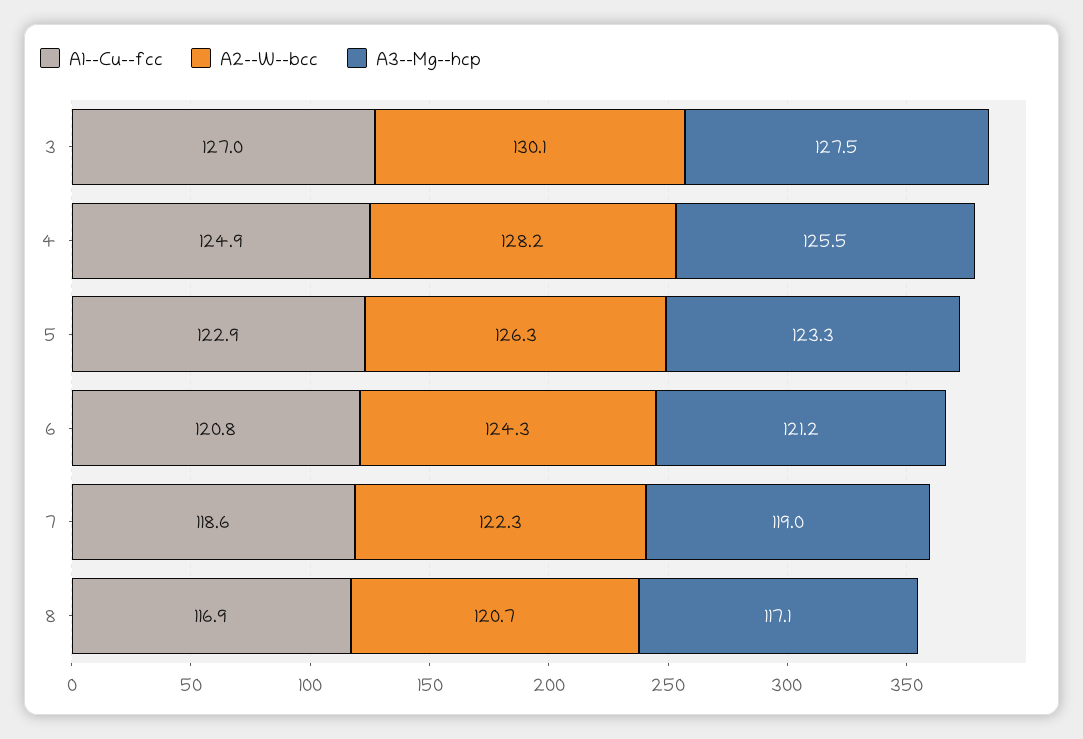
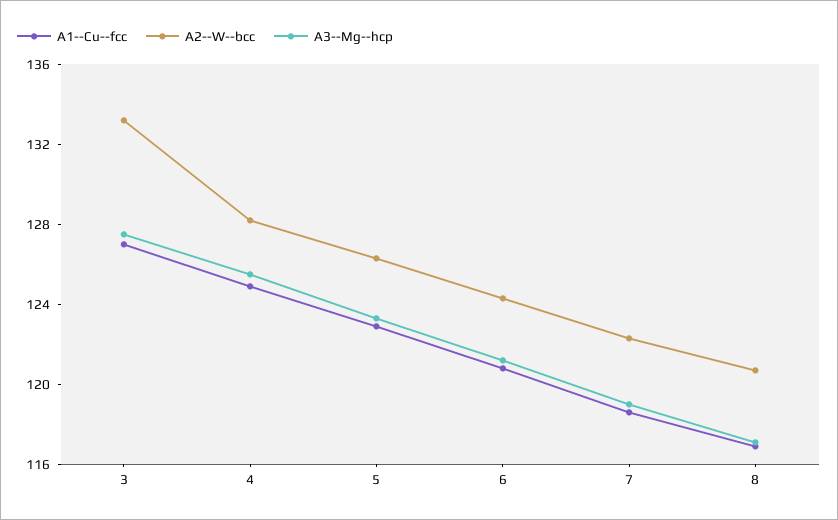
  {
    "A1--Cu--fcc": {
      "3": 127,
      "4": 124.9,
      "5": 122.9,
      "6": 120.8,
      "7": 118.6,
      "8": 116.9
    },
    "A2--W--bcc": {
-     "3": 130.1,
+     "3": 133,
      "4": 128.2,
      "5": 126.3,
      "6": 124.3,
      "7": 122.3,
      "8": 120.7
    },
    "A3--Mg--hcp": {
      "3": 127.5,
      "4": 125.5,
      "5": 123.3,
      "6": 121.2,
      "7": 119,
      "8": 117.1
    }
  }

